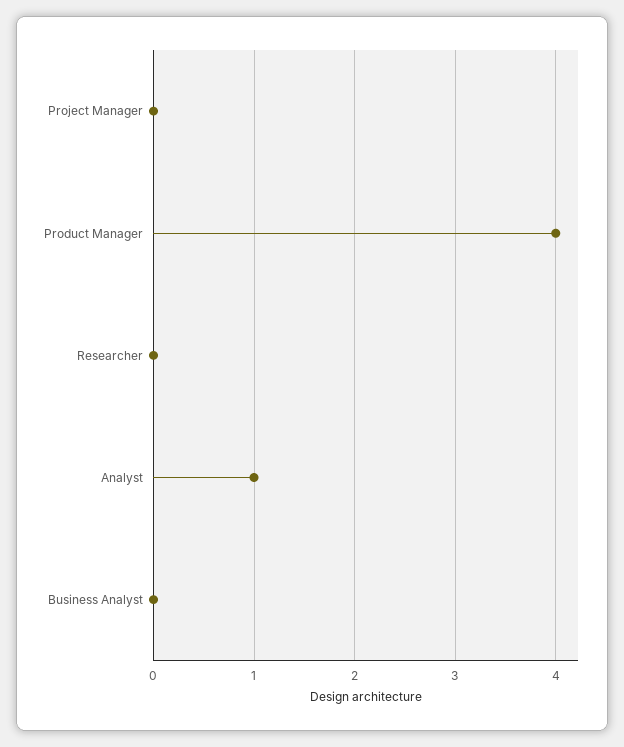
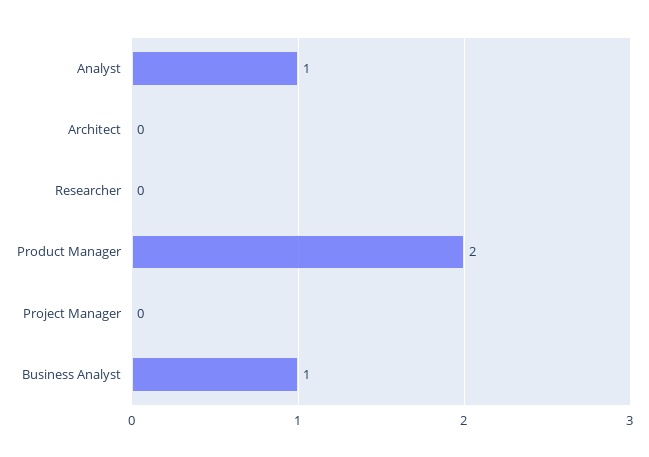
  {
    "Project Manager": 0,
-   "Product Manager": 4,
+   "Product Manager": 2,
    "Researcher": 0,
    "Analyst": 1,
-   "Business Analyst": 0
+   "Business Analyst": 1,
+   "Architect": 0
  }

